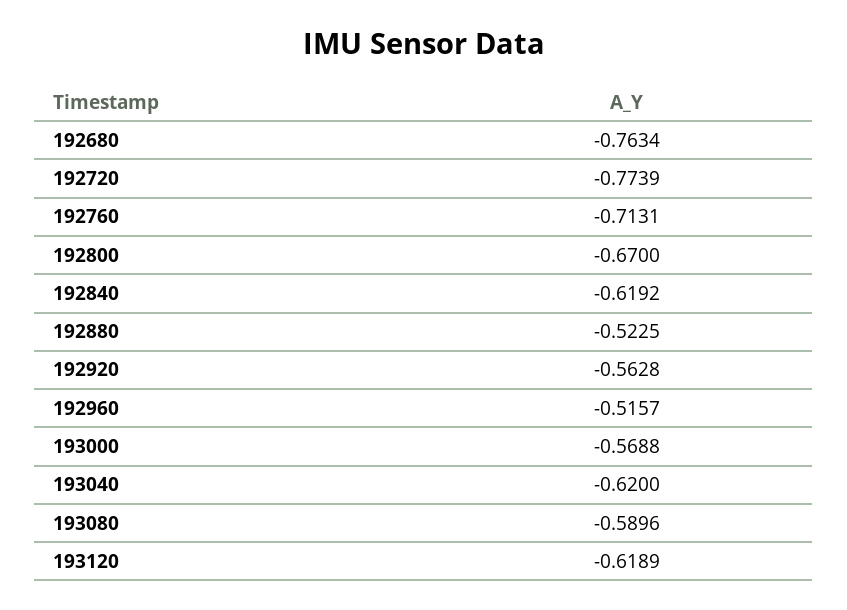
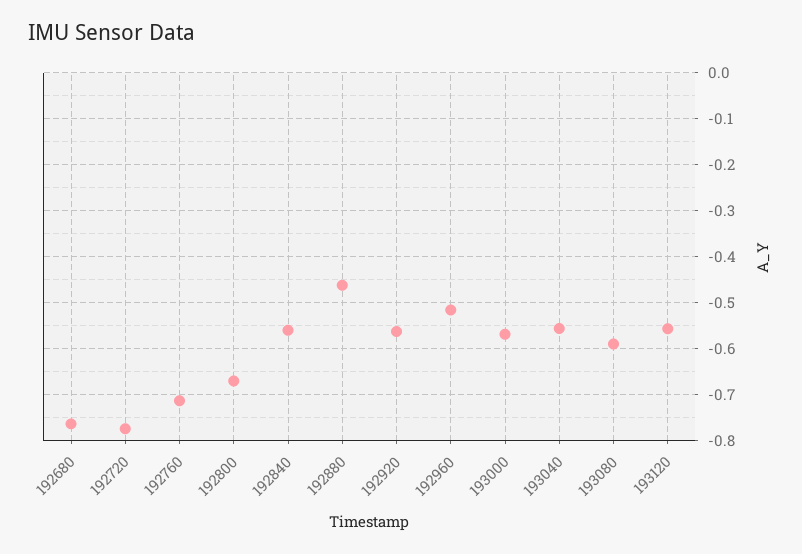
  {
    "192680": -0.7634,
    "192720": -0.7739,
    "192760": -0.7131,
    "192800": -0.67,
-   "192840": -0.6192,
+   "192840": -0.56,
-   "192880": -0.5225,
+   "192880": -0.46,
    "192920": -0.5628,
    "192960": -0.5157,
    "193000": -0.5688,
-   "193040": -0.62,
+   "193040": -0.56,
    "193080": -0.5896,
-   "193120": -0.6189
+   "193120": -0.56
  }

